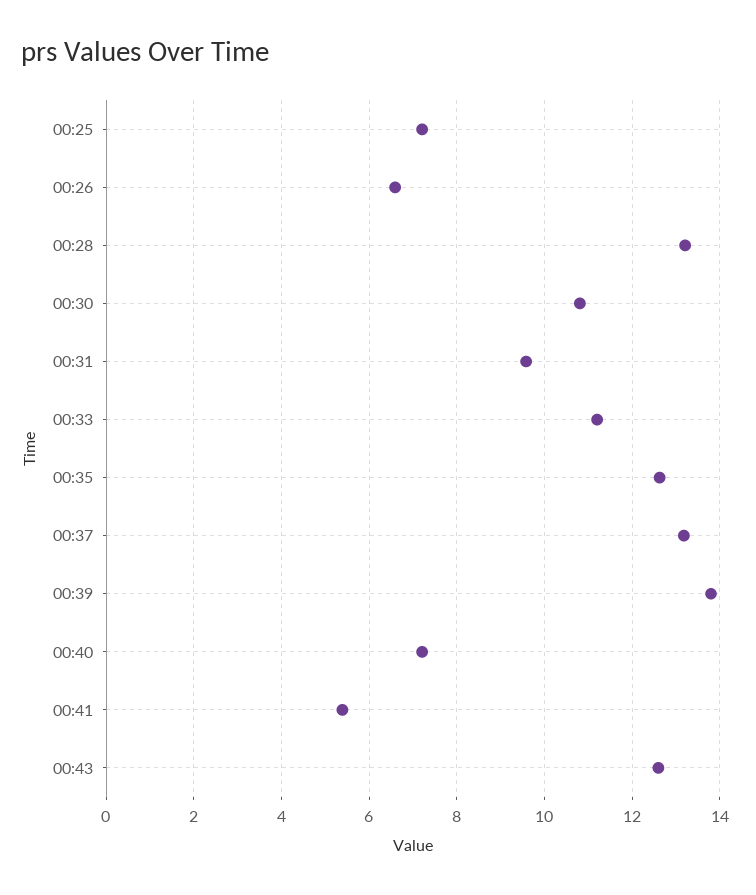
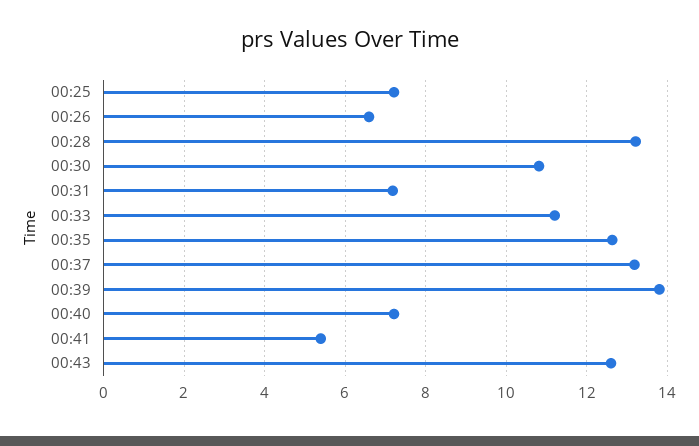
  {
    "00:25": 7.2,
    "00:26": 6.6,
    "00:28": 13.2,
    "00:30": 10.8,
-   "00:31": 9.6,
+   "00:31": 7.2,
    "00:33": 11.2,
    "00:35": 12.6,
    "00:37": 13.2,
    "00:39": 13.8,
    "00:40": 7.2,
    "00:41": 5.4,
    "00:43": 12.6
  }

